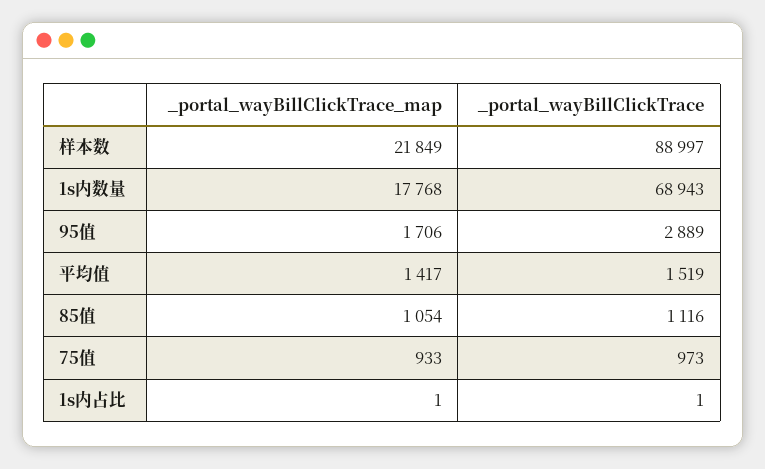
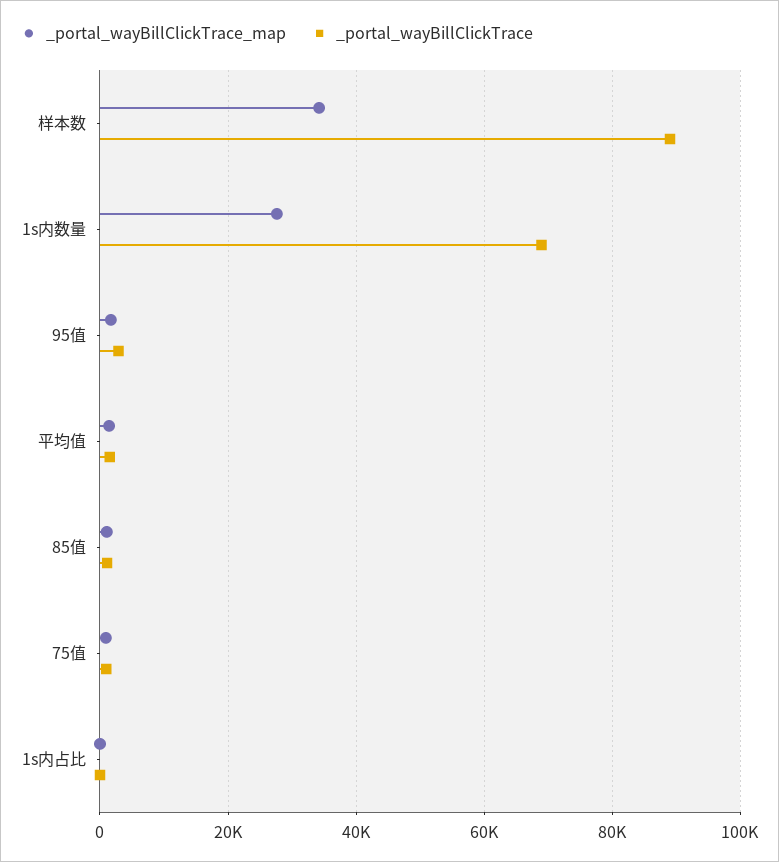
  {
    "_portal_wayBillClickTrace_map": {
-     "样本数": 21849,
+     "样本数": 34000,
-     "1s内数量": 17768,
+     "1s内数量": 28000,
      "95值": 1706,
      "平均值": 1417,
      "85值": 1054,
      "75值": 933,
      "1s内占比": 1
    },
    "_portal_wayBillClickTrace": {
      "样本数": 88997,
      "1s内数量": 68943,
      "95值": 2889,
      "平均值": 1519,
      "85值": 1116,
      "75值": 973,
      "1s内占比": 1
    }
  }

